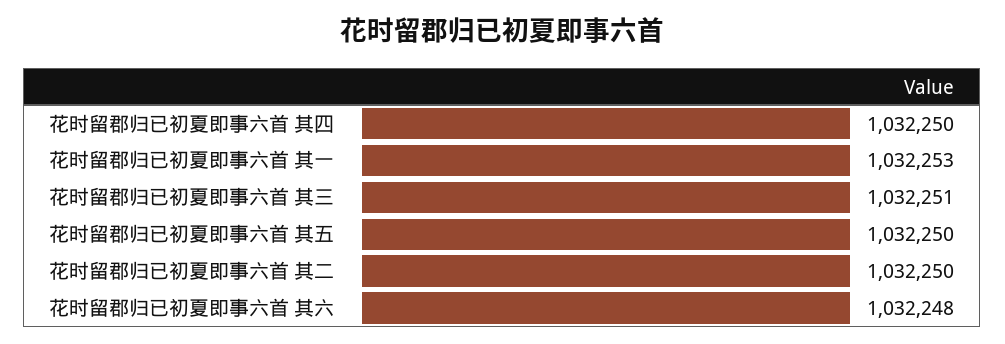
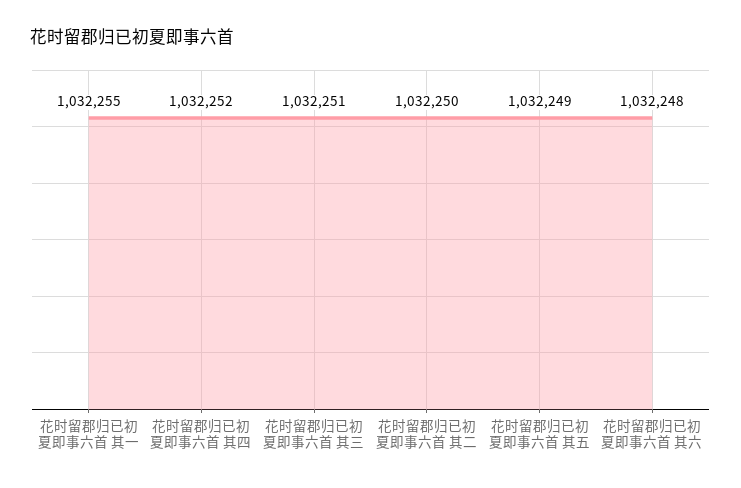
  {
-   "花时留郡归已初夏即事六首 其四": 1032250,
+   "花时留郡归已初夏即事六首 其四": 1032252,
-   "花时留郡归已初夏即事六首 其一": 1032253,
+   "花时留郡归已初夏即事六首 其一": 1032255,
    "花时留郡归已初夏即事六首 其三": 1032251,
-   "花时留郡归已初夏即事六首 其五": 1032250,
+   "花时留郡归已初夏即事六首 其五": 1032249,
    "花时留郡归已初夏即事六首 其二": 1032250,
    "花时留郡归已初夏即事六首 其六": 1032248
  }

